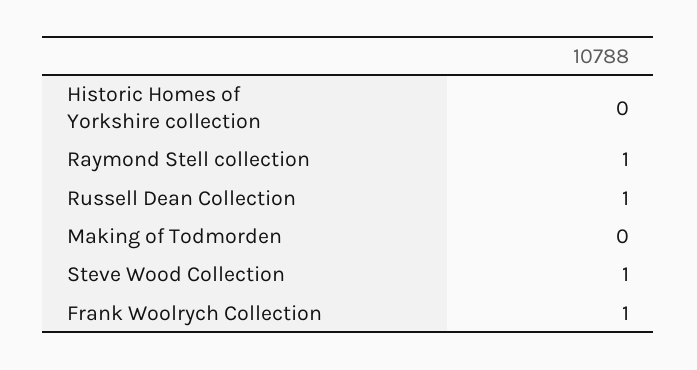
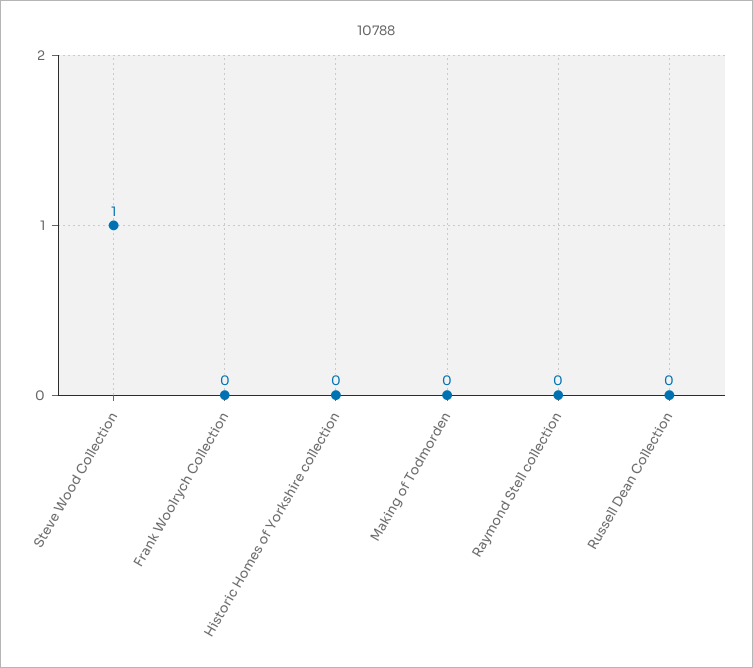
  {
    "Historic Homes of Yorkshire collection": 0,
-   "Raymond Stell collection": 1,
+   "Raymond Stell collection": 0,
-   "Russell Dean Collection": 1,
+   "Russell Dean Collection": 0,
    "Making of Todmorden": 0,
    "Steve Wood Collection": 1,
-   "Frank Woolrych Collection": 1
+   "Frank Woolrych Collection": 0
  }

